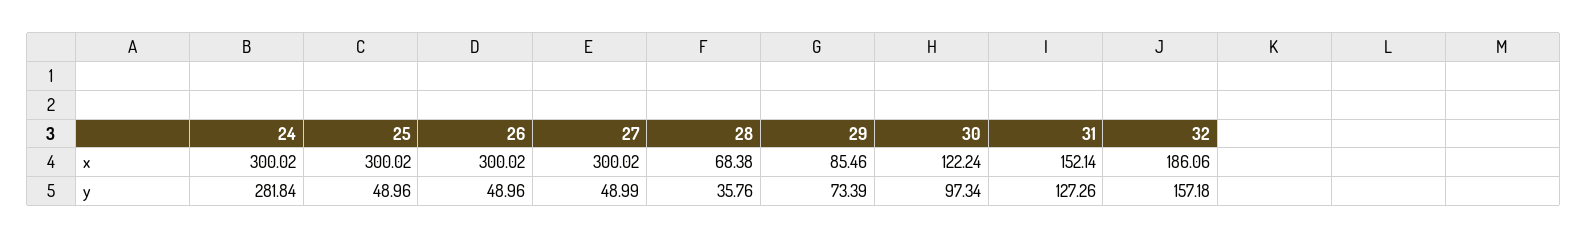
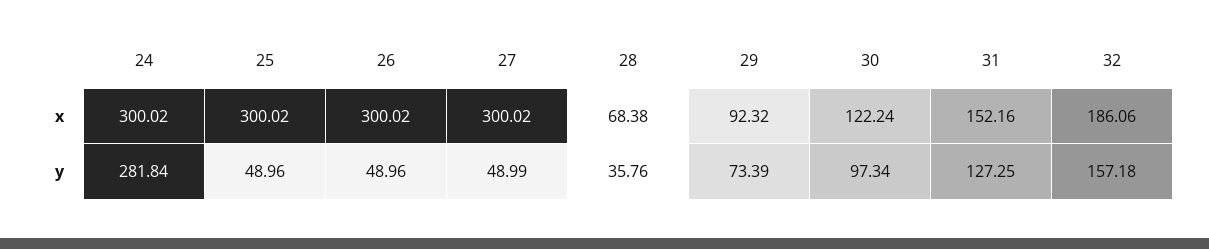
  {
    "24": {
      "x": 300.02,
      "y": 281.84
    },
    "25": {
      "x": 300.02,
      "y": 48.96
    },
    "26": {
      "x": 300.02,
      "y": 48.96
    },
    "27": {
      "x": 300.02,
      "y": 48.99
    },
    "28": {
      "x": 68.38,
      "y": 35.76
    },
    "29": {
-     "x": 85.46,
+     "x": 92.32,
      "y": 73.39
    },
    "30": {
      "x": 122.24,
      "y": 97.34
    },
    "31": {
-     "x": 152.14,
+     "x": 152.16,
-     "y": 127.26
+     "y": 127.25
    },
    "32": {
      "x": 186.06,
      "y": 157.18
    }
  }

